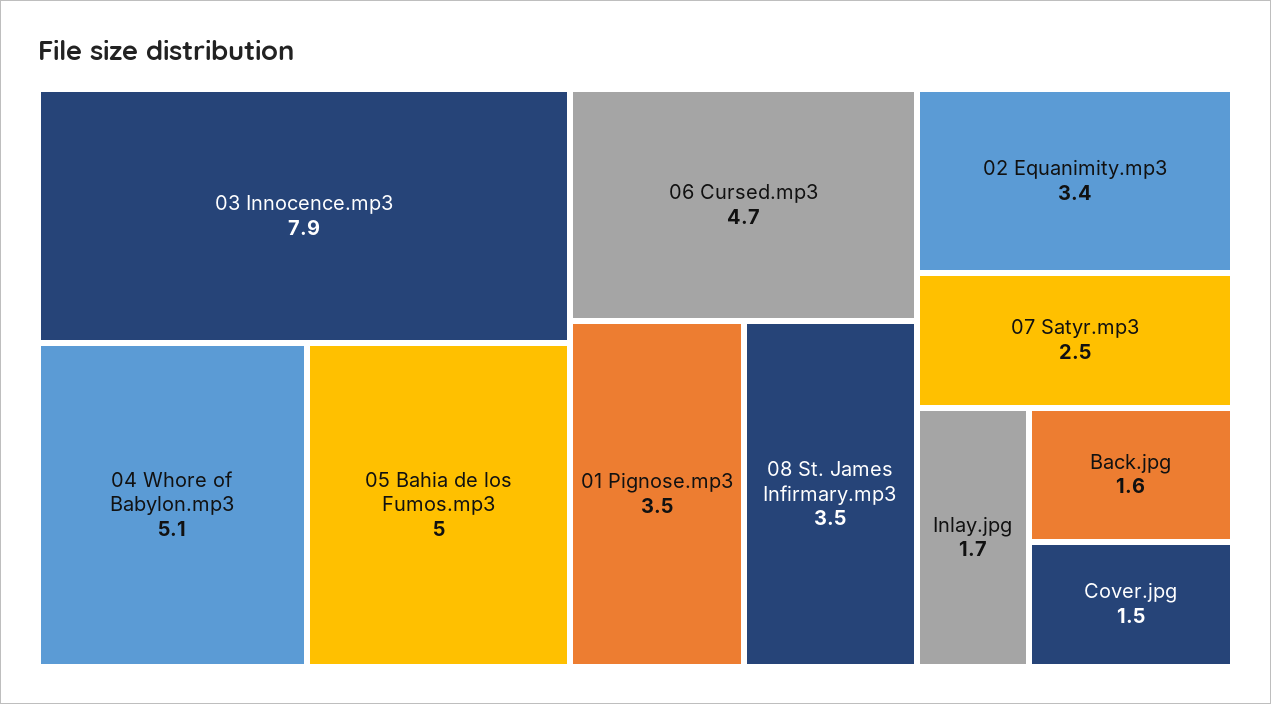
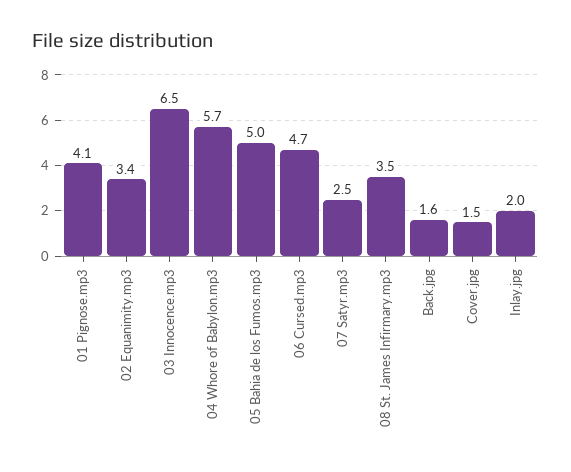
  {
-   "03 Innocence.mp3": 7.9,
+   "03 Innocence.mp3": 6.5,
-   "04 Whore of Babylon.mp3": 5.1,
+   "04 Whore of Babylon.mp3": 5.7,
    "05 Bahia de los Fumos.mp3": 5,
    "06 Cursed.mp3": 4.7,
-   "01 Pignose.mp3": 3.5,
+   "01 Pignose.mp3": 4.1,
    "08 St. James Infirmary.mp3": 3.5,
    "02 Equanimity.mp3": 3.4,
    "07 Satyr.mp3": 2.5,
-   "Inlay.jpg": 1.7,
+   "Inlay.jpg": 2,
    "Back.jpg": 1.6,
    "Cover.jpg": 1.5
  }

